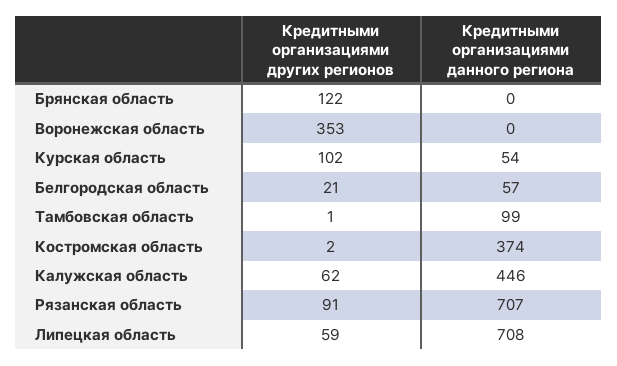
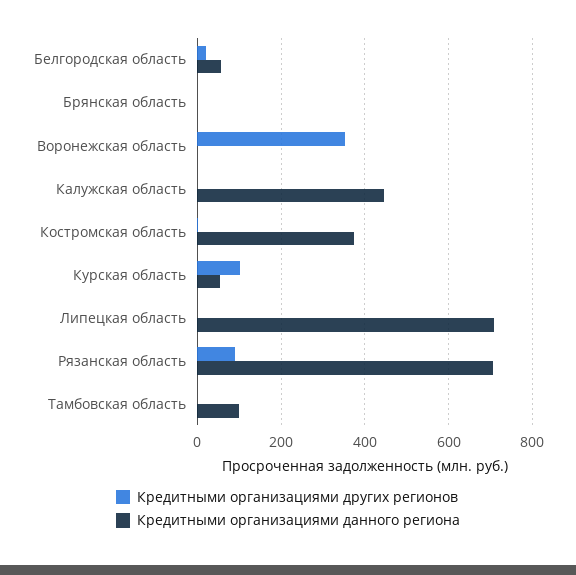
  {
    "Кредитными организациями других регионов": {
-     "Брянская область": 122,
+     "Брянская область": 0,
      "Воронежская область": 353,
      "Курская область": 102,
      "Белгородская область": 21,
      "Тамбовская область": 1,
      "Костромская область": 2,
-     "Калужская область": 62,
+     "Калужская область": 0,
      "Рязанская область": 91,
-     "Липецкая область": 59
+     "Липецкая область": 0
    },
    "Кредитными организациями данного региона": {
      "Брянская область": 0,
      "Воронежская область": 0,
      "Курская область": 54,
      "Белгородская область": 57,
      "Тамбовская область": 99,
      "Костромская область": 374,
      "Калужская область": 446,
      "Рязанская область": 707,
      "Липецкая область": 708
    }
  }

